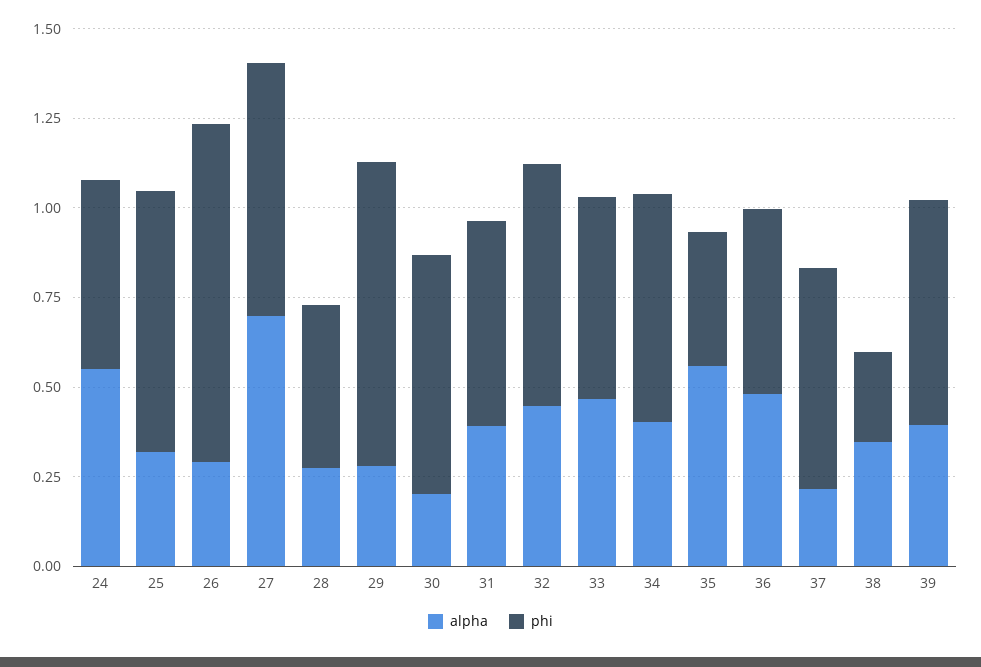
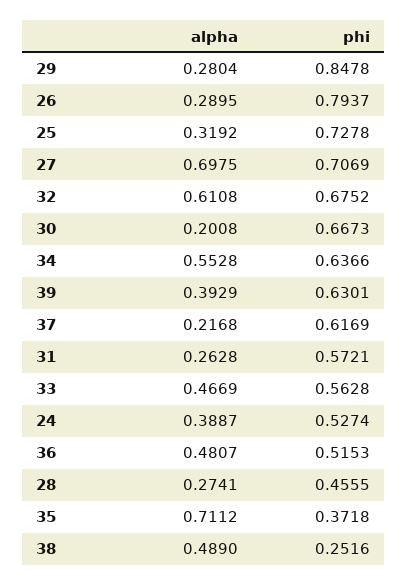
  {
    "alpha": {
-     "24": 0.55,
+     "24": 0.3887,
      "25": 0.3192,
      "26": 0.2895,
      "27": 0.6975,
      "28": 0.2741,
      "29": 0.2804,
      "30": 0.2008,
-     "31": 0.4,
+     "31": 0.2628,
-     "32": 0.45,
+     "32": 0.6108,
      "33": 0.4669,
-     "34": 0.4,
+     "34": 0.5528,
-     "35": 0.55,
+     "35": 0.7112,
      "36": 0.4807,
      "37": 0.2168,
-     "38": 0.35,
+     "38": 0.489,
      "39": 0.3929
    },
    "phi": {
      "24": 0.5274,
      "25": 0.7278,
-     "26": 0.95,
+     "26": 0.7937,
      "27": 0.7069,
      "28": 0.4555,
      "29": 0.8478,
      "30": 0.6673,
      "31": 0.5721,
      "32": 0.6752,
      "33": 0.5628,
      "34": 0.6366,
      "35": 0.3718,
      "36": 0.5153,
      "37": 0.6169,
      "38": 0.2516,
      "39": 0.6301
    }
  }

